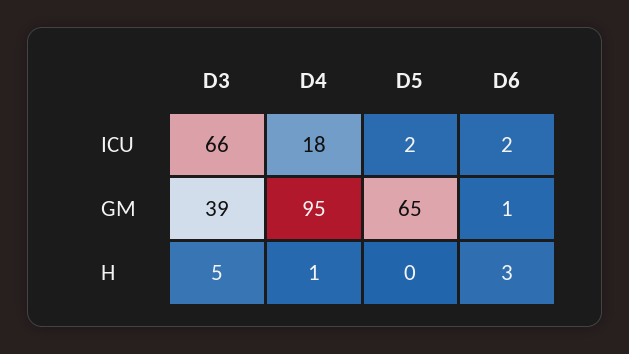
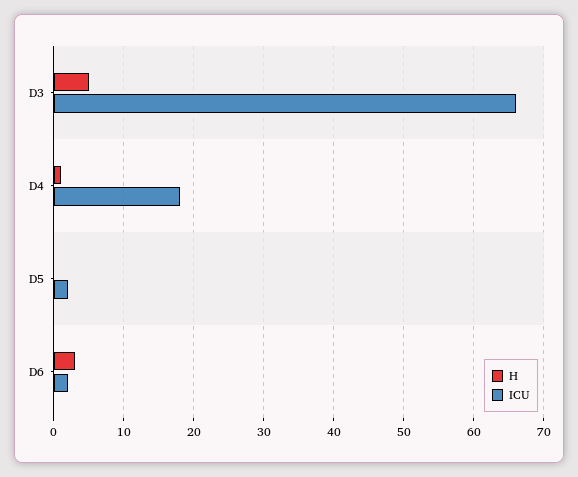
  {
    "ICU": {
      "D3": 66,
      "D4": 18,
      "D5": 2,
      "D6": 2
    },
-   "GM": {
-     "D3": 39,
-     "D4": 95,
-     "D5": 65,
-     "D6": 1
-   },
    "H": {
      "D3": 5,
      "D4": 1,
      "D5": 0,
      "D6": 3
    }
  }

